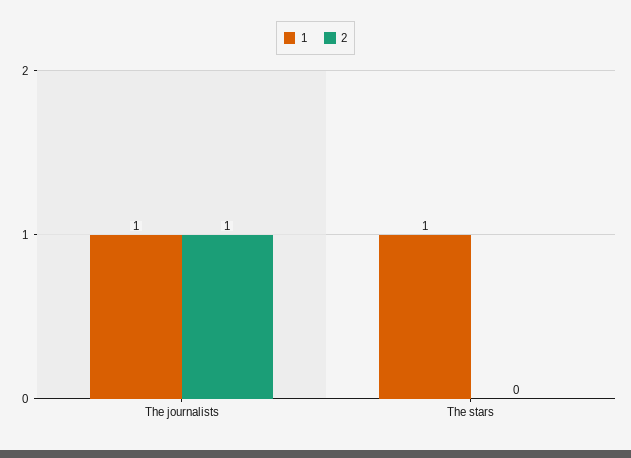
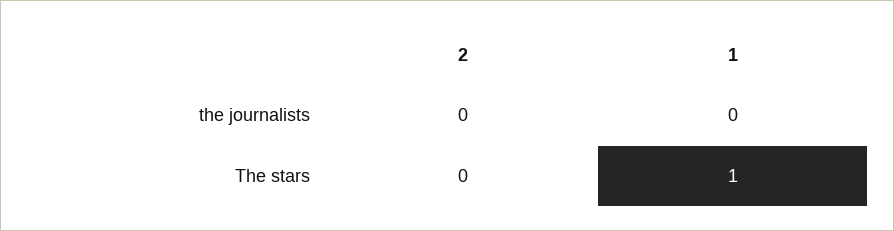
  {
    "1": {
-     "The journalists": 1,
+     "The journalists": 0,
      "The stars": 1
    },
    "2": {
-     "The journalists": 1,
+     "The journalists": 0,
      "The stars": 0
    }
  }

